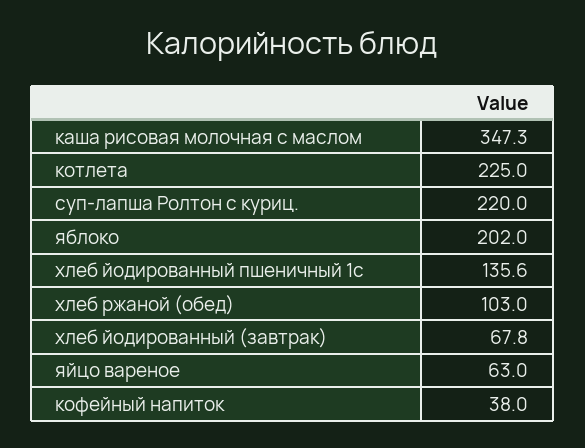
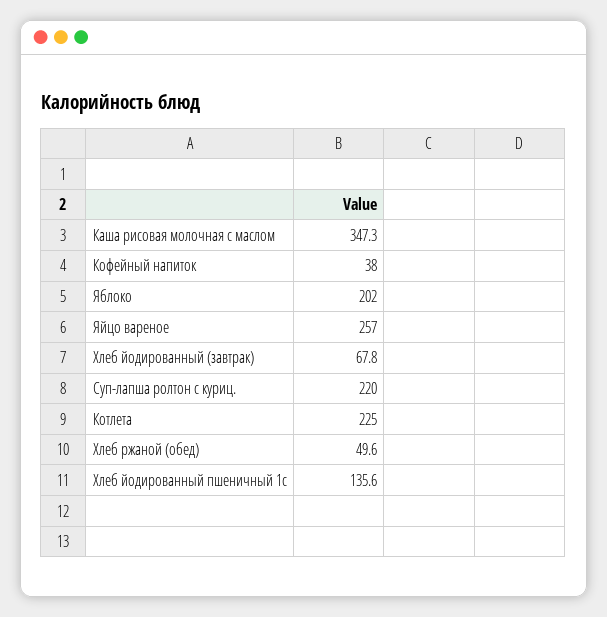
  {
    "каша рисовая молочная с маслом": 347.3,
    "котлета": 225,
    "суп-лапша Ролтон с куриц.": 220,
    "яблоко": 202,
    "хлеб йодированный пшеничный 1с": 135.6,
-   "хлеб ржаной (обед)": 103,
+   "хлеб ржаной (обед)": 49.6,
    "хлеб йодированный (завтрак)": 67.8,
-   "яйцо вареное": 63,
+   "яйцо вареное": 257,
    "кофейный напиток": 38
  }

